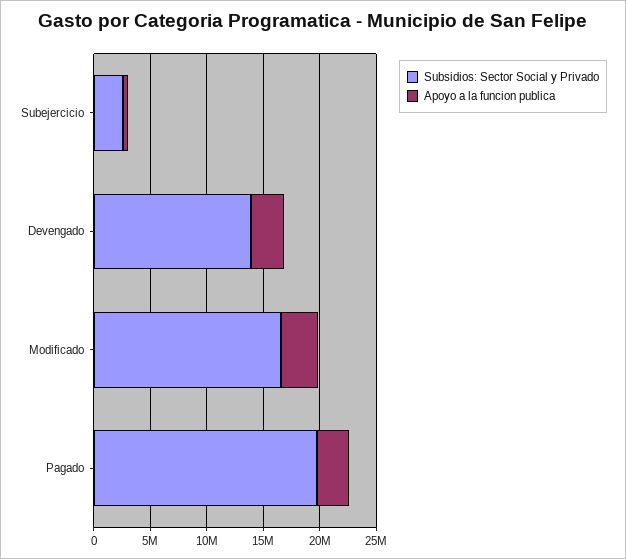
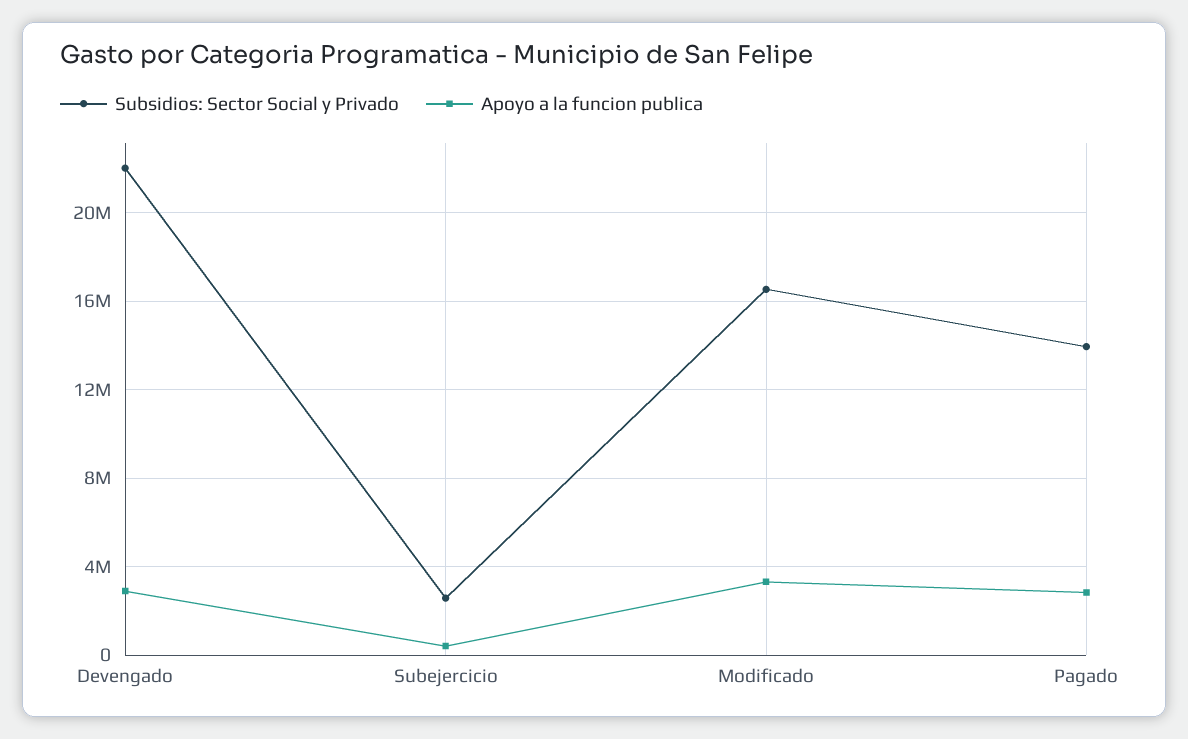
  {
    "Subsidios: Sector Social y Privado": {
      "Subejercicio": 2500000,
-     "Devengado": 14000000,
+     "Devengado": 22000000,
      "Modificado": 16500000,
-     "Pagado": 20000000
+     "Pagado": 14000000
    },
    "Apoyo a la funcion publica": {
      "Subejercicio": 500000,
      "Devengado": 3000000,
      "Modificado": 3500000,
      "Pagado": 3000000
    }
  }

